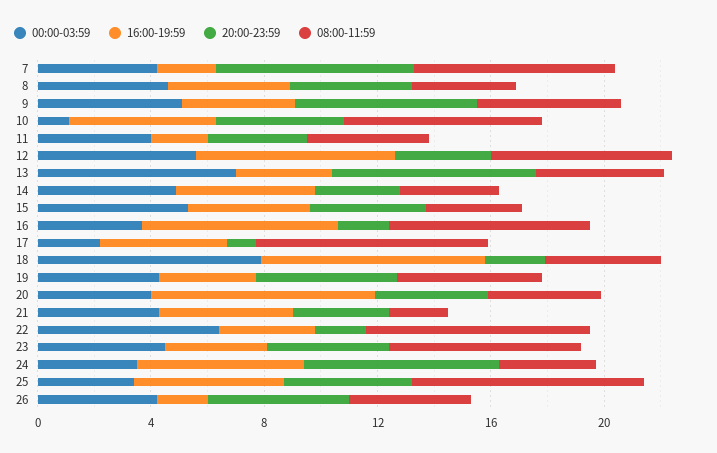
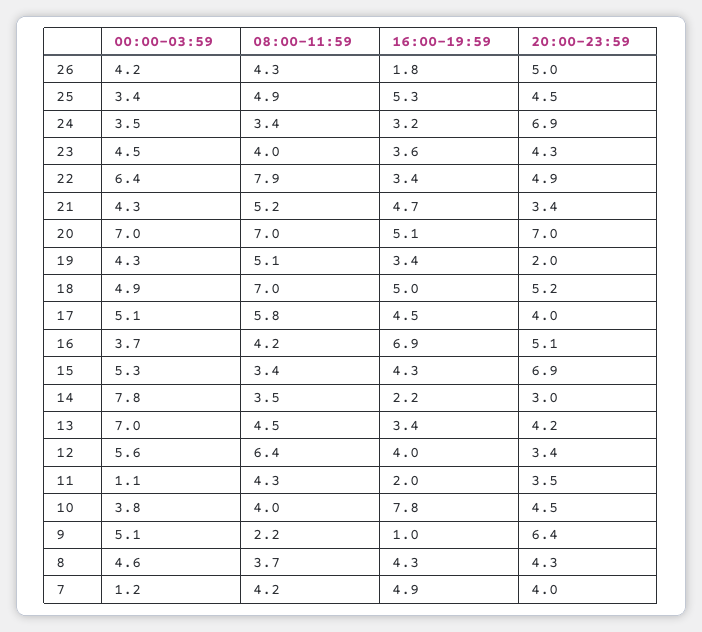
  {
    "00:00-03:59": {
-     "7": 4,
+     "7": 1.2,
      "8": 4.6,
      "9": 5.1,
-     "10": 1,
+     "10": 3.8,
-     "11": 4,
+     "11": 1.1,
      "12": 5.6,
      "13": 7,
-     "14": 5,
+     "14": 7.8,
      "15": 5.3,
      "16": 3.7,
-     "17": 2,
+     "17": 5.1,
-     "18": 8,
+     "18": 4.9,
      "19": 4.3,
-     "20": 4,
+     "20": 7,
      "21": 4.3,
      "22": 6.4,
      "23": 4.5,
      "24": 3.5,
      "25": 3.4,
      "26": 4.2
    },
    "16:00-19:59": {
-     "7": 2,
+     "7": 4.9,
      "8": 4.3,
-     "9": 4,
+     "9": 1,
-     "10": 5,
+     "10": 7.8,
      "11": 2,
-     "12": 7,
+     "12": 4,
      "13": 3.4,
-     "14": 5,
+     "14": 2.2,
      "15": 4.3,
      "16": 6.9,
      "17": 4.5,
-     "18": 8,
+     "18": 5,
      "19": 3.4,
-     "20": 8,
+     "20": 5.1,
      "21": 4.7,
      "22": 3.4,
      "23": 3.6,
-     "24": 6,
+     "24": 3.2,
      "25": 5.3,
      "26": 1.8
    },
    "20:00-23:59": {
-     "7": 7,
+     "7": 4,
      "8": 4.3,
      "9": 6.4,
      "10": 4.5,
      "11": 3.5,
      "12": 3.4,
-     "13": 7,
+     "13": 4.2,
      "14": 3,
-     "15": 4,
+     "15": 6.9,
-     "16": 2,
+     "16": 5.1,
-     "17": 1,
+     "17": 4,
-     "18": 2,
+     "18": 5.2,
-     "19": 5,
+     "19": 2,
-     "20": 4,
+     "20": 7,
      "21": 3.4,
-     "22": 2,
+     "22": 4.9,
      "23": 4.3,
      "24": 6.9,
      "25": 4.5,
      "26": 5
    },
    "08:00-11:59": {
-     "7": 7,
+     "7": 4.2,
      "8": 3.7,
-     "9": 5,
+     "9": 2.2,
-     "10": 7,
+     "10": 4,
      "11": 4.3,
      "12": 6.4,
      "13": 4.5,
      "14": 3.5,
      "15": 3.4,
-     "16": 7,
+     "16": 4.2,
-     "17": 8,
+     "17": 5.8,
-     "18": 4,
+     "18": 7,
      "19": 5.1,
-     "20": 4,
+     "20": 7,
-     "21": 2,
+     "21": 5.2,
      "22": 7.9,
-     "23": 7,
+     "23": 4,
      "24": 3.4,
-     "25": 8,
+     "25": 4.9,
      "26": 4.3
    }
  }

